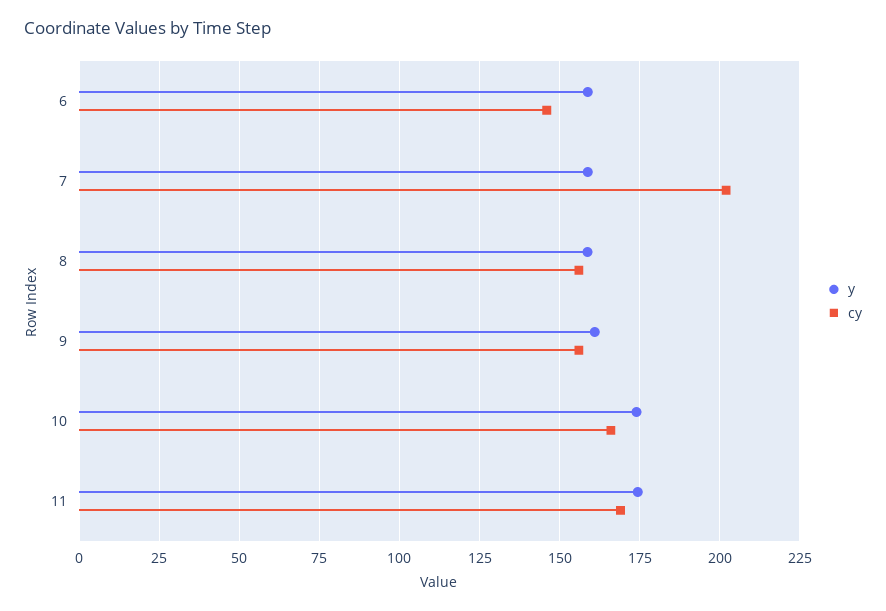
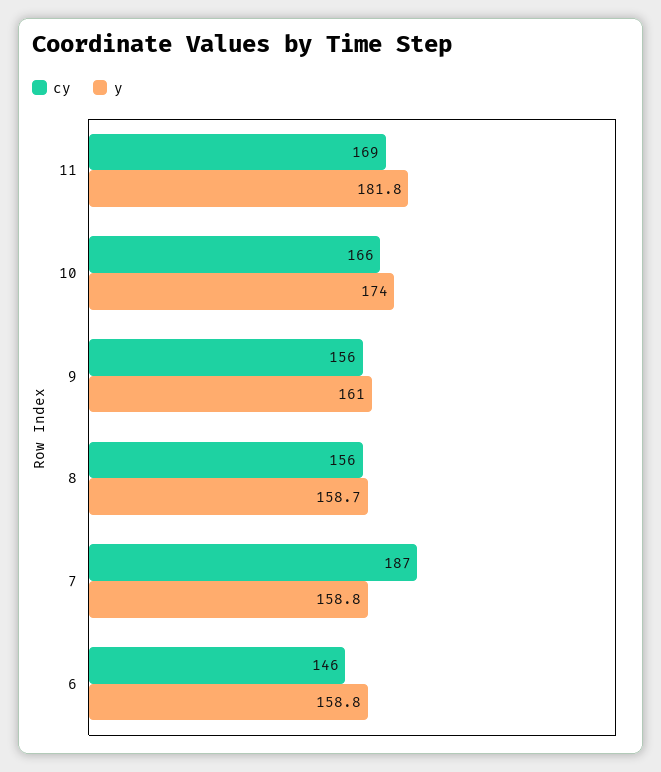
  {
    "y": {
      "6": 158.8,
      "7": 158.8,
      "8": 158.7,
      "9": 161,
      "10": 174,
-     "11": 175
+     "11": 181.8
    },
    "cy": {
      "6": 146,
-     "7": 202.5,
+     "7": 187,
      "8": 156,
      "9": 156,
      "10": 166,
      "11": 169
    }
  }

